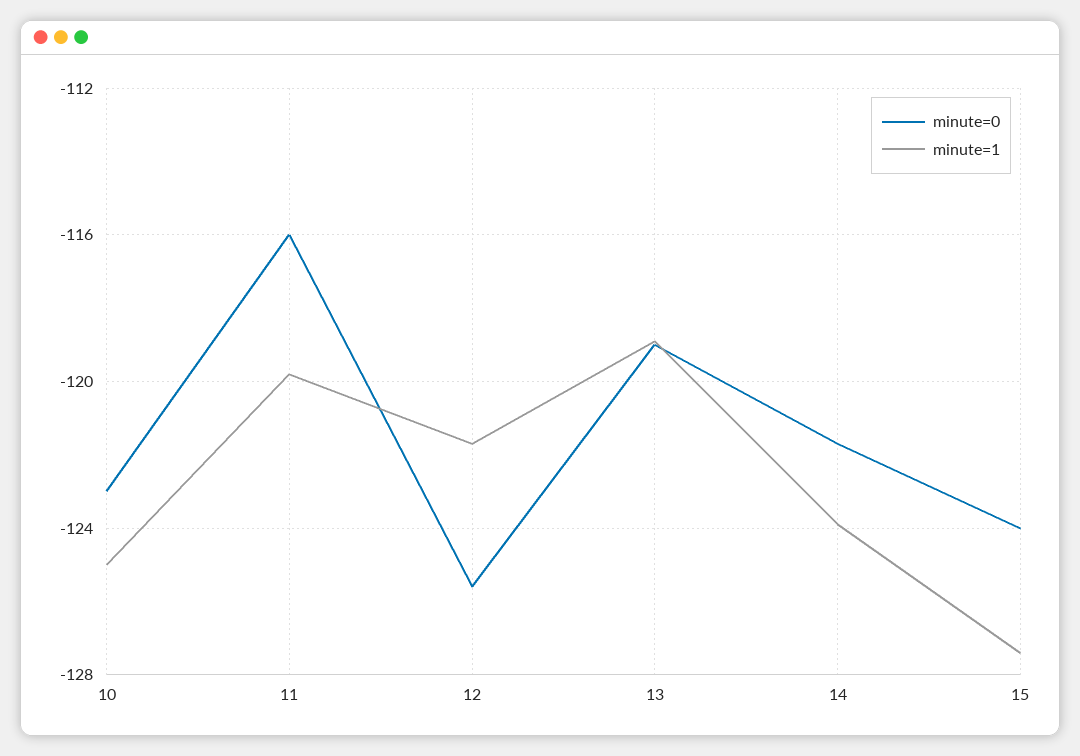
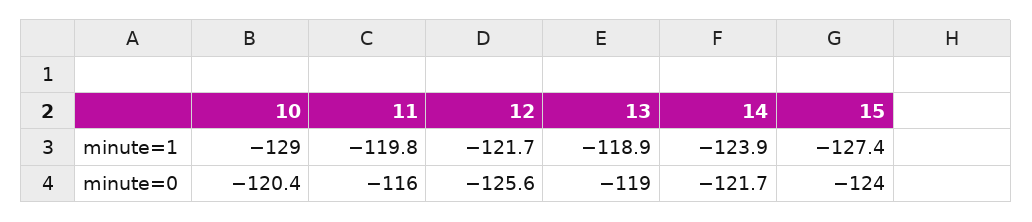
  {
    "minute=0": {
-     "10": -123,
+     "10": -120.4,
      "11": -116,
      "12": -125.6,
      "13": -119,
      "14": -121.7,
      "15": -124
    },
    "minute=1": {
-     "10": -125,
+     "10": -129,
      "11": -119.8,
      "12": -121.7,
      "13": -118.9,
      "14": -123.9,
      "15": -127.4
    }
  }

